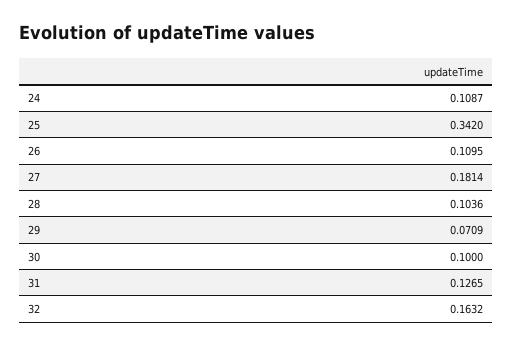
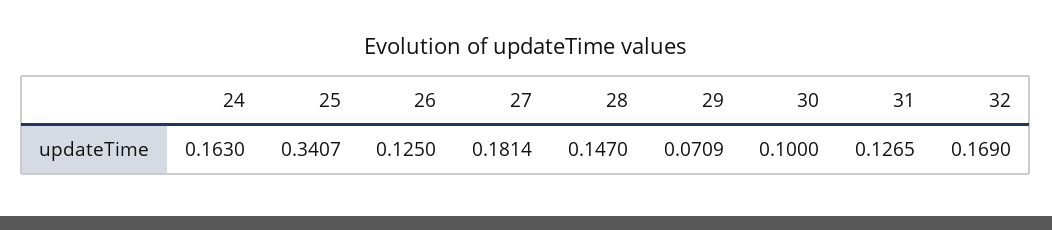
  {
-   "24": 0.1087,
+   "24": 0.163,
-   "25": 0.342,
+   "25": 0.3407,
-   "26": 0.1095,
+   "26": 0.125,
    "27": 0.1814,
-   "28": 0.1036,
+   "28": 0.147,
    "29": 0.0709,
    "30": 0.1,
    "31": 0.1265,
-   "32": 0.1632
+   "32": 0.169
  }

